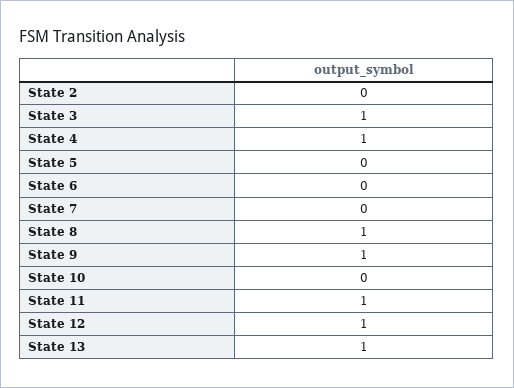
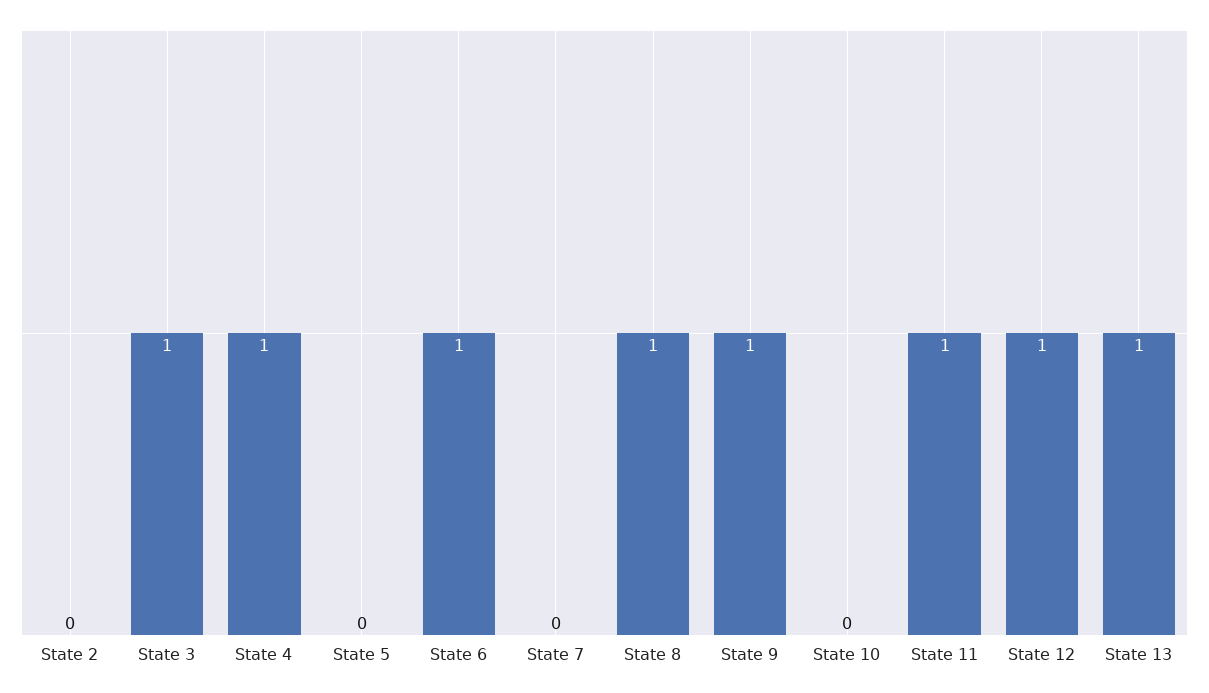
  {
    "State 2": 0,
    "State 3": 1,
    "State 4": 1,
    "State 5": 0,
-   "State 6": 0,
+   "State 6": 1,
    "State 7": 0,
    "State 8": 1,
    "State 9": 1,
    "State 10": 0,
    "State 11": 1,
    "State 12": 1,
    "State 13": 1
  }

